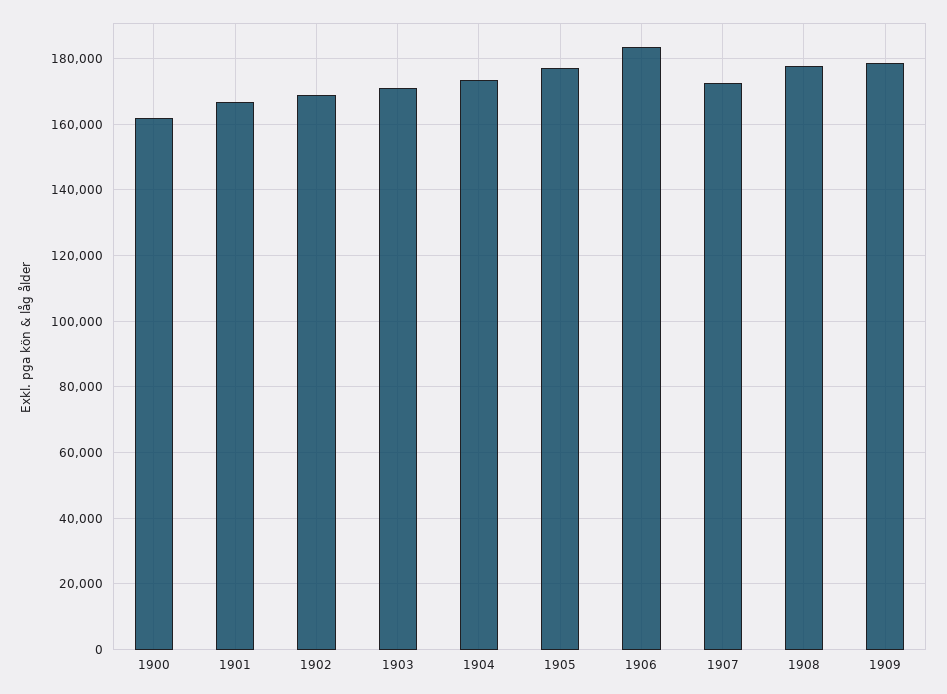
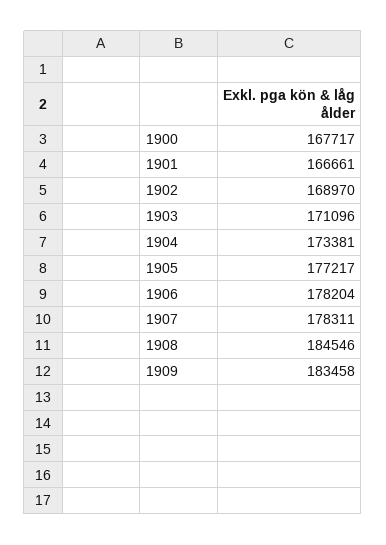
  {
-   "1900": 162000,
+   "1900": 167717,
    "1901": 166661,
    "1902": 168970,
    "1903": 171096,
    "1904": 173381,
    "1905": 177217,
-   "1906": 184000,
+   "1906": 178204,
-   "1907": 172000,
+   "1907": 178311,
-   "1908": 178000,
+   "1908": 184546,
-   "1909": 178000
+   "1909": 183458
  }

